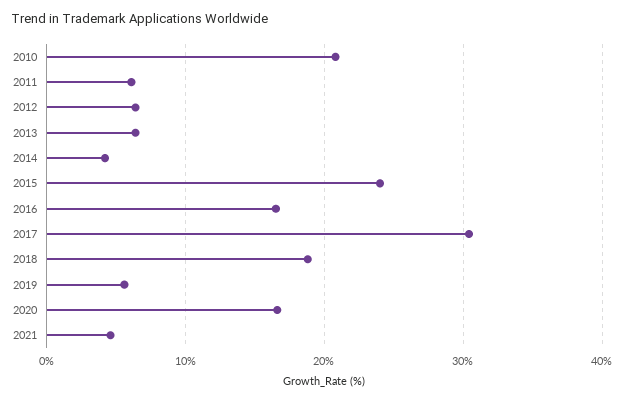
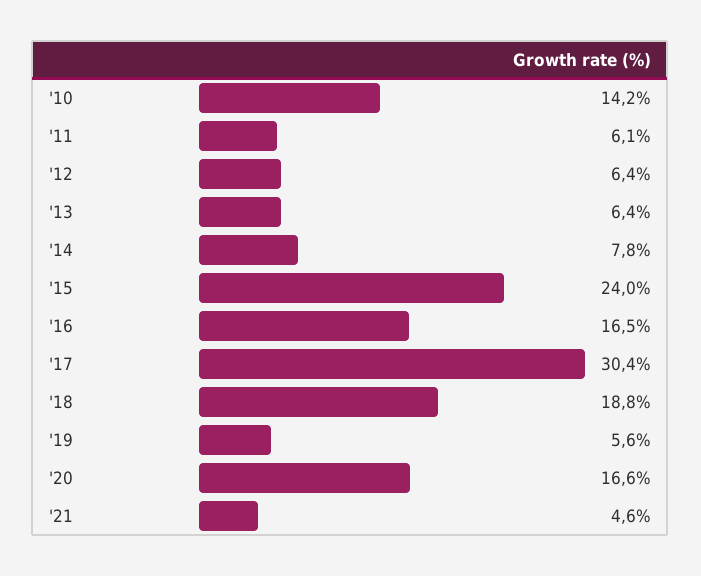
  {
-   "2010": 21,
+   "2010": 14.2,
    "2011": 6.1,
    "2012": 6.4,
    "2013": 6.4,
-   "2014": 4,
+   "2014": 7.8,
    "2015": 24,
    "2016": 16.5,
    "2017": 30.4,
    "2018": 18.8,
    "2019": 5.6,
    "2020": 16.6,
    "2021": 4.6
  }

